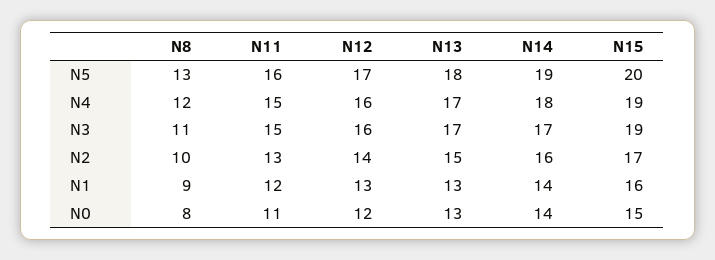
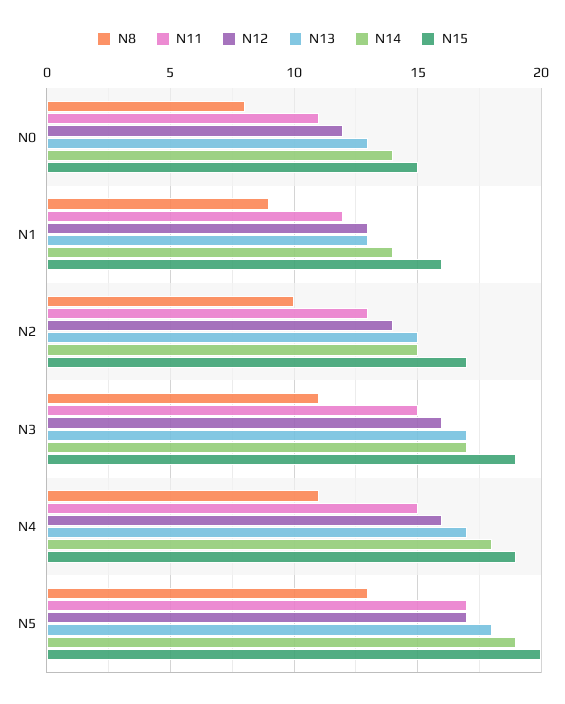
  {
    "N8": {
      "N5": 13,
-     "N4": 12,
+     "N4": 11,
      "N3": 11,
      "N2": 10,
      "N1": 9,
      "N0": 8
    },
    "N11": {
-     "N5": 16,
+     "N5": 17,
      "N4": 15,
      "N3": 15,
      "N2": 13,
      "N1": 12,
      "N0": 11
    },
    "N12": {
      "N5": 17,
      "N4": 16,
      "N3": 16,
      "N2": 14,
      "N1": 13,
      "N0": 12
    },
    "N13": {
      "N5": 18,
      "N4": 17,
      "N3": 17,
      "N2": 15,
      "N1": 13,
      "N0": 13
    },
    "N14": {
      "N5": 19,
      "N4": 18,
      "N3": 17,
-     "N2": 16,
+     "N2": 15,
      "N1": 14,
      "N0": 14
    },
    "N15": {
      "N5": 20,
      "N4": 19,
      "N3": 19,
      "N2": 17,
      "N1": 16,
      "N0": 15
    }
  }

